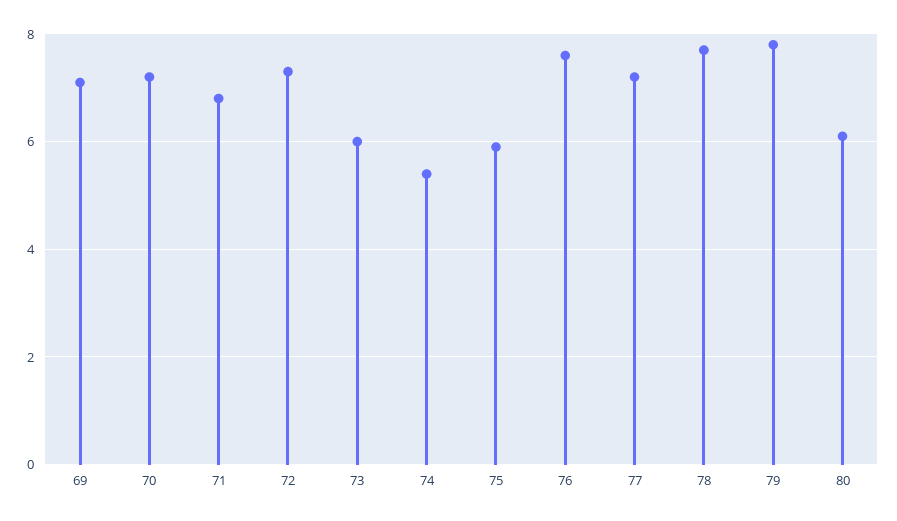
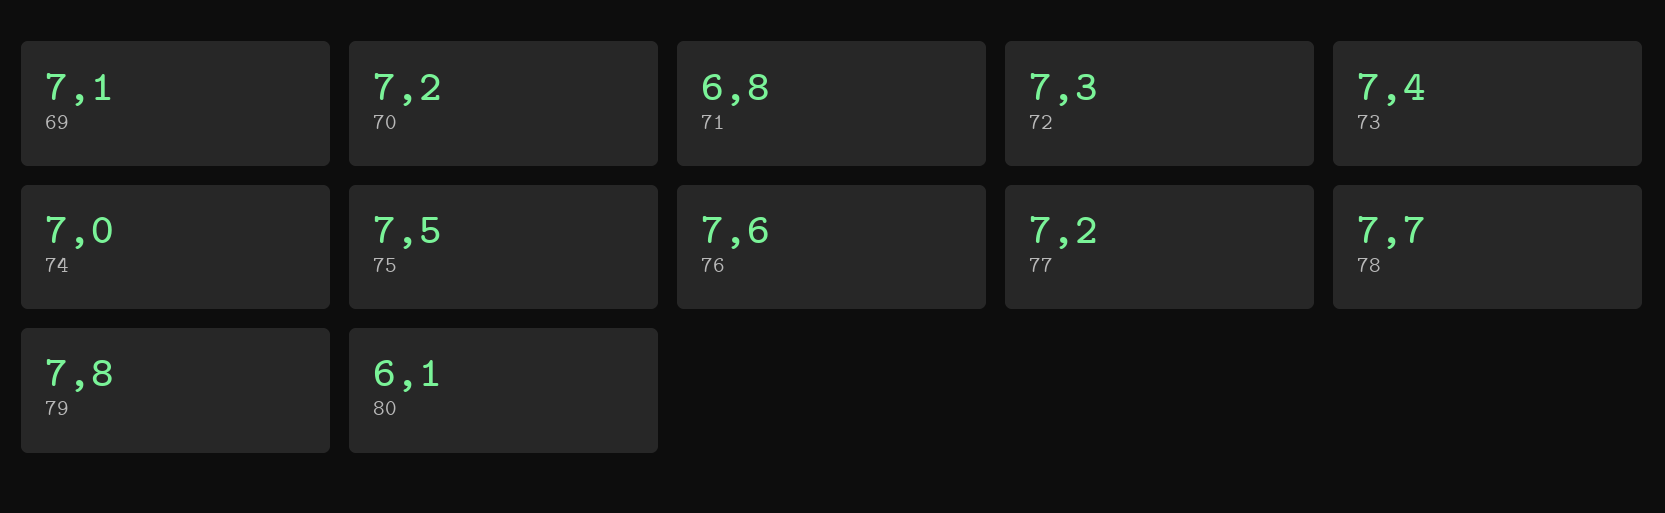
  {
    "69": 7.1,
    "70": 7.2,
    "71": 6.8,
    "72": 7.3,
-   "73": 6,
+   "73": 7.4,
-   "74": 5.5,
+   "74": 7,
-   "75": 6,
+   "75": 7.5,
    "76": 7.6,
    "77": 7.2,
    "78": 7.7,
    "79": 7.8,
    "80": 6.1
  }

